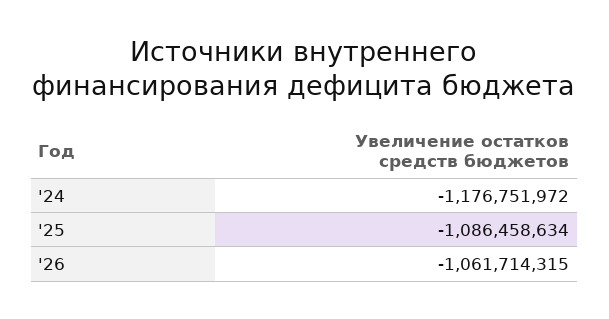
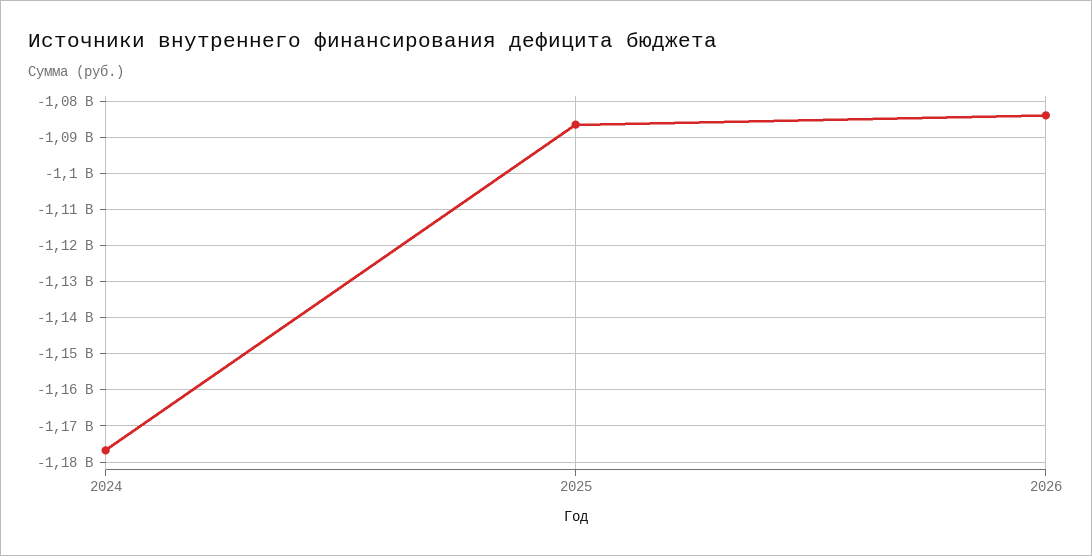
  {
    "'24": -1176751972,
    "'25": -1086458634,
-   "'26": -1061714315
+   "'26": -1084000000
  }

